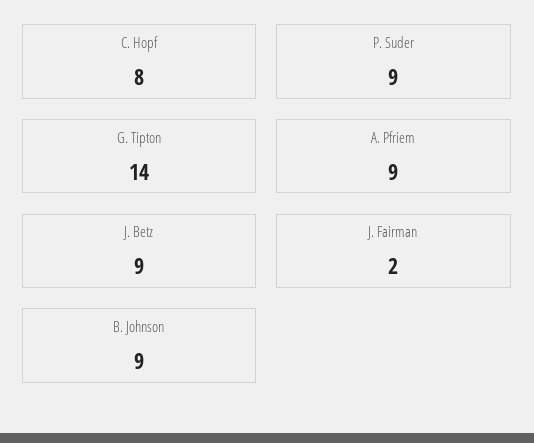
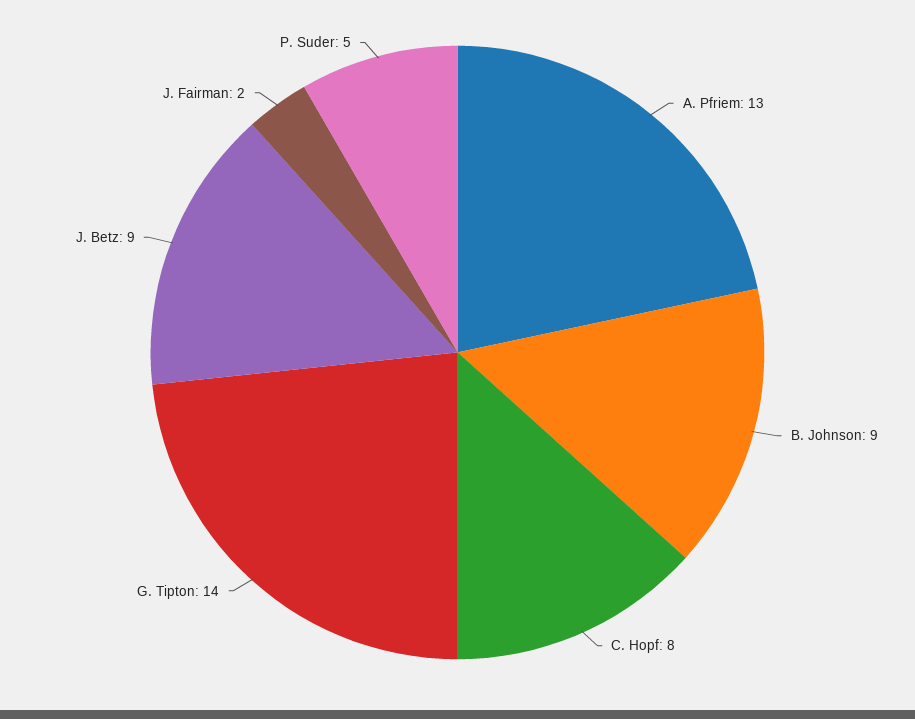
  {
    "C. Hopf": 8,
-   "P. Suder": 9,
+   "P. Suder": 5,
    "G. Tipton": 14,
-   "A. Pfriem": 9,
+   "A. Pfriem": 13,
    "J. Betz": 9,
    "J. Fairman": 2,
    "B. Johnson": 9
  }

